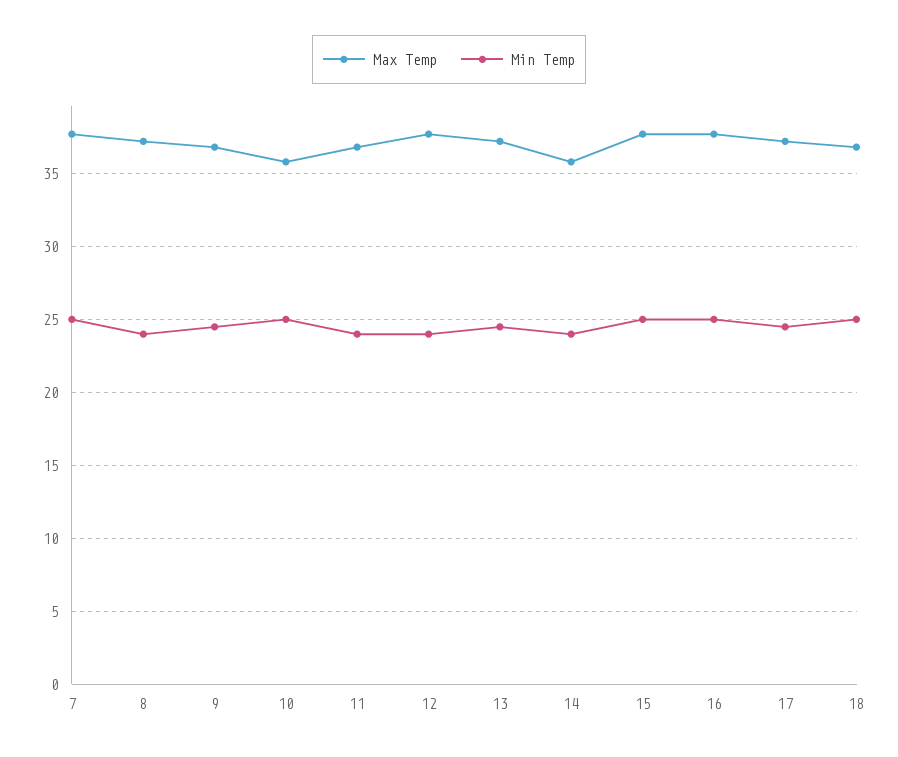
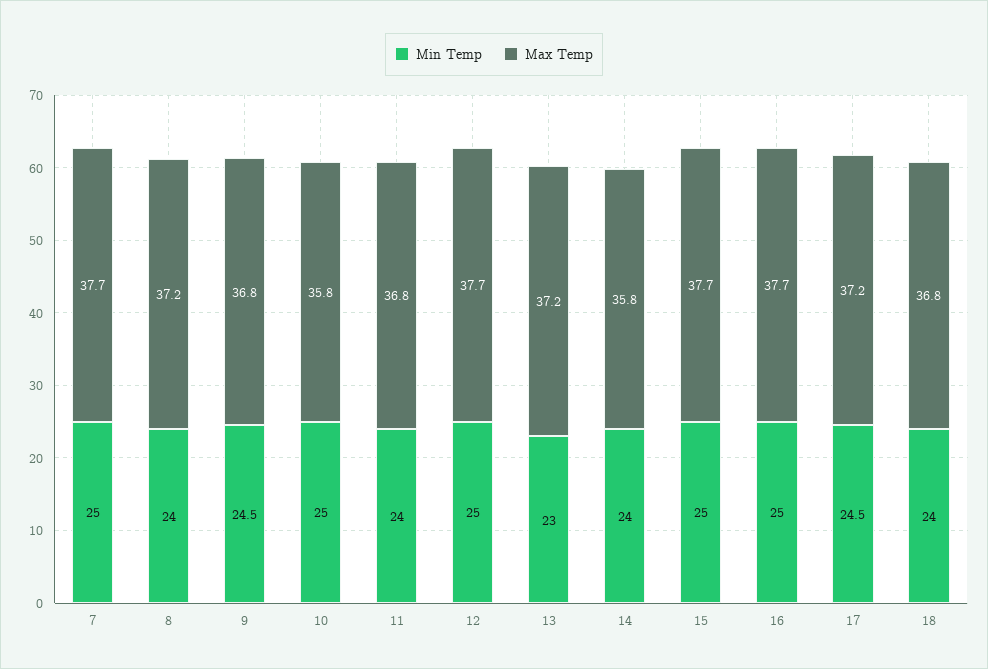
  {
    "Max Temp": {
      "7": 37.7,
      "8": 37.2,
      "9": 36.8,
      "10": 35.8,
      "11": 36.8,
      "12": 37.7,
      "13": 37.2,
      "14": 35.8,
      "15": 37.7,
      "16": 37.7,
      "17": 37.2,
      "18": 36.8
    },
    "Min Temp": {
      "7": 25,
      "8": 24,
      "9": 24.5,
      "10": 25,
      "11": 24,
-     "12": 24,
+     "12": 25,
-     "13": 24.5,
+     "13": 23,
      "14": 24,
      "15": 25,
      "16": 25,
      "17": 24.5,
-     "18": 25
+     "18": 24
    }
  }

